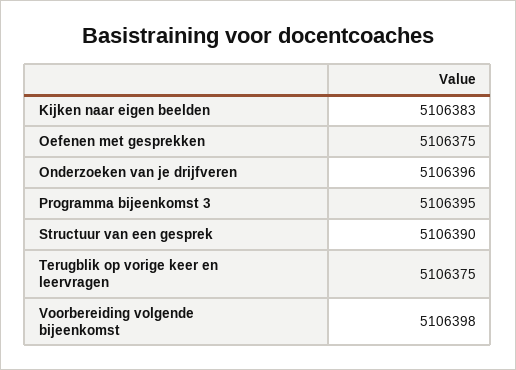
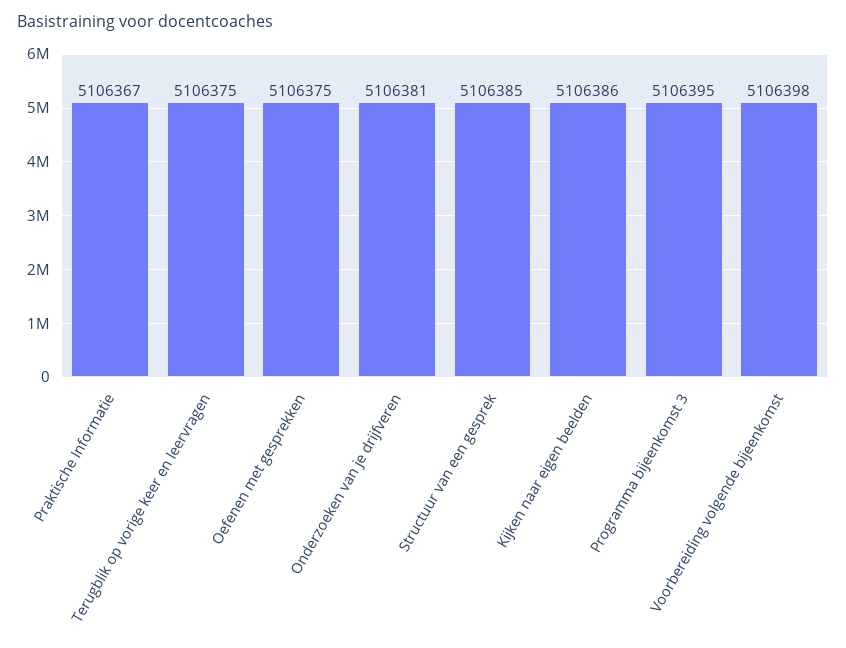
  {
-   "Kijken naar eigen beelden": 5106383,
+   "Kijken naar eigen beelden": 5106386,
    "Oefenen met gesprekken": 5106375,
-   "Onderzoeken van je drijfveren": 5106396,
+   "Onderzoeken van je drijfveren": 5106381,
    "Programma bijeenkomst 3": 5106395,
-   "Structuur van een gesprek": 5106390,
+   "Structuur van een gesprek": 5106385,
    "Terugblik op vorige keer en leervragen": 5106375,
-   "Voorbereiding volgende bijeenkomst": 5106398
+   "Voorbereiding volgende bijeenkomst": 5106398,
+   "Praktische Informatie": 5106367
  }

